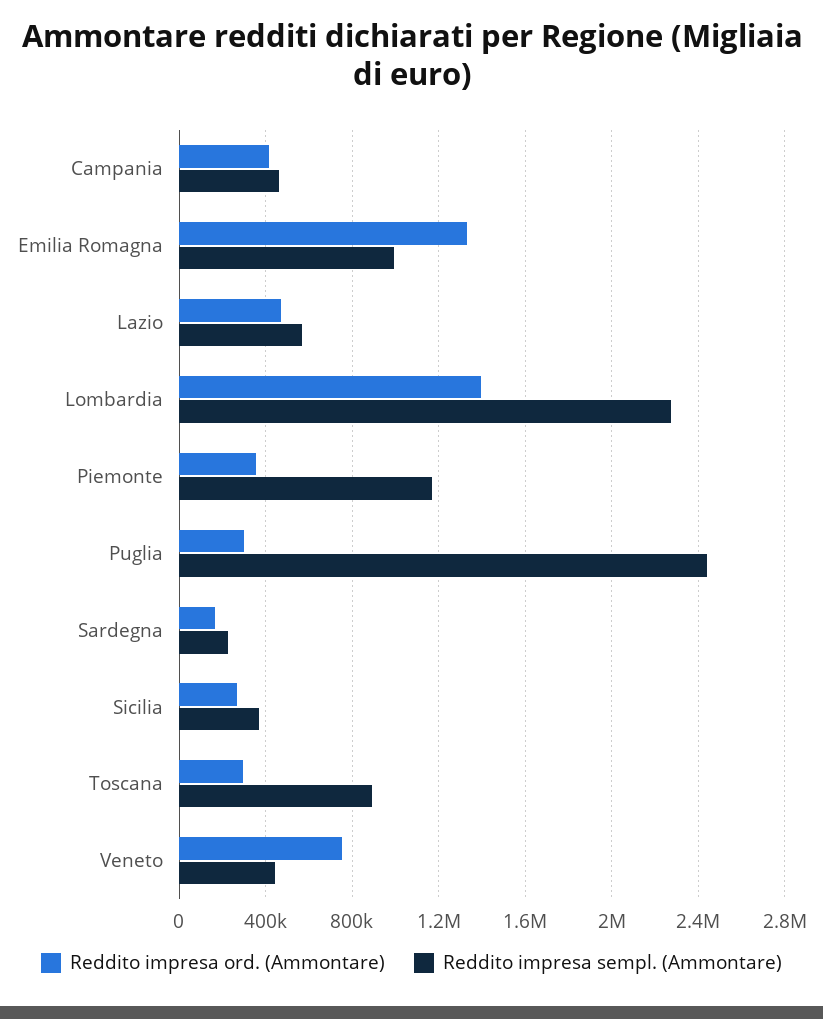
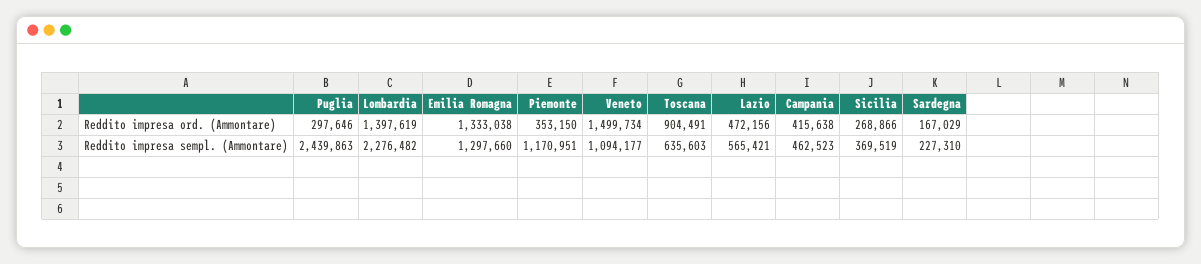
  {
    "Reddito impresa ord. (Ammontare)": {
      "Campania": 415638,
      "Emilia Romagna": 1333038,
      "Lazio": 472156,
      "Lombardia": 1397619,
      "Piemonte": 353150,
      "Puglia": 297646,
      "Sardegna": 167029,
      "Sicilia": 268866,
-     "Toscana": 300000,
+     "Toscana": 904491,
-     "Veneto": 750000
+     "Veneto": 1499734
    },
    "Reddito impresa sempl. (Ammontare)": {
      "Campania": 462523,
-     "Emilia Romagna": 1000000,
+     "Emilia Romagna": 1297660,
      "Lazio": 565421,
      "Lombardia": 2276482,
      "Piemonte": 1170951,
      "Puglia": 2439863,
      "Sardegna": 227310,
      "Sicilia": 369519,
-     "Toscana": 900000,
+     "Toscana": 635603,
-     "Veneto": 450000
+     "Veneto": 1094177
    }
  }

